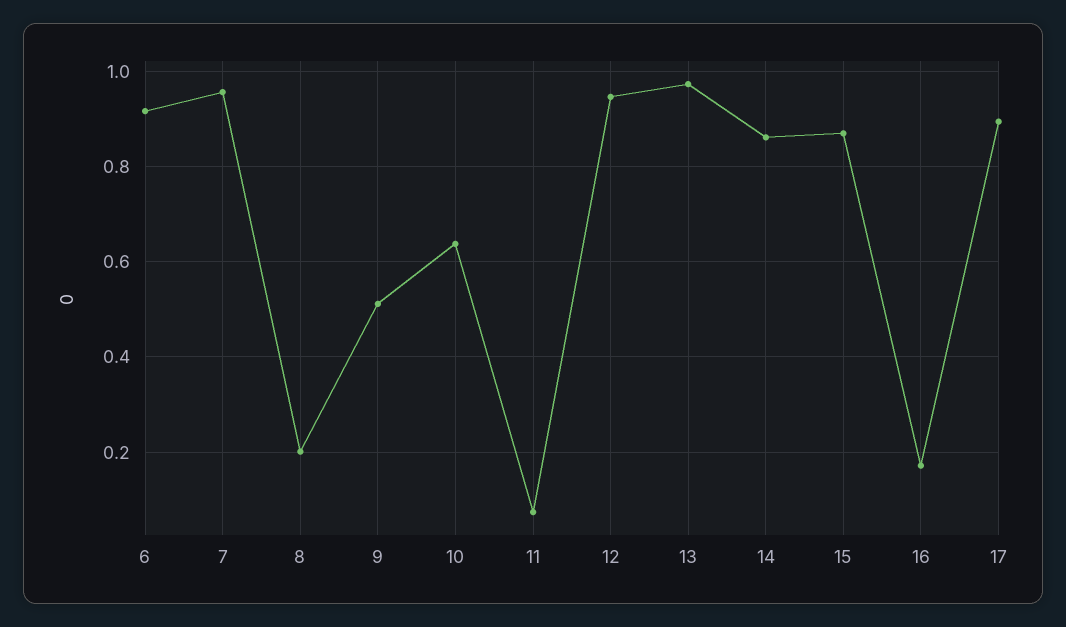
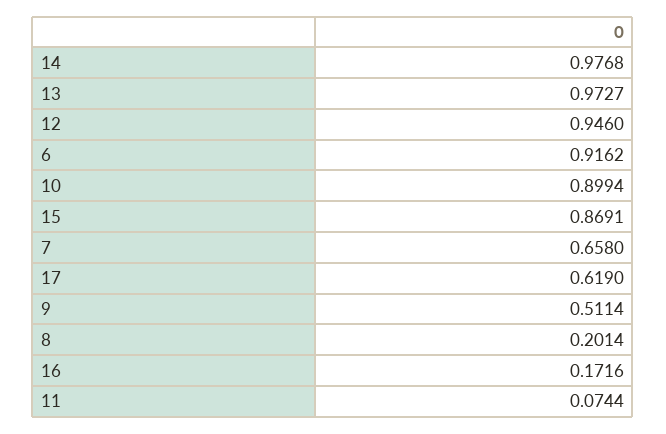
  {
    "6": 0.9162,
-   "7": 0.96,
+   "7": 0.658,
    "8": 0.2014,
    "9": 0.5114,
-   "10": 0.64,
+   "10": 0.8994,
    "11": 0.0744,
    "12": 0.946,
    "13": 0.9727,
-   "14": 0.86,
+   "14": 0.9768,
    "15": 0.8691,
    "16": 0.1716,
-   "17": 0.9
+   "17": 0.619
  }

